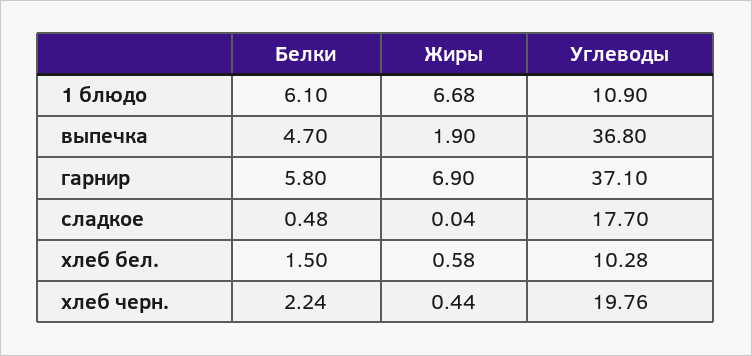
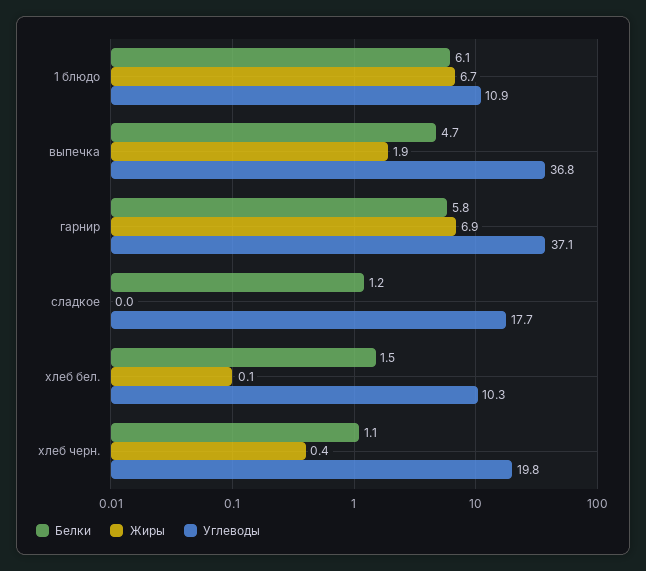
  {
    "Белки": {
      "1 блюдо": 6.1,
      "выпечка": 4.7,
      "гарнир": 5.8,
-     "сладкое": 0.48,
+     "сладкое": 1.2,
      "хлеб бел.": 1.5,
-     "хлеб черн.": 2.24
+     "хлеб черн.": 1.1
    },
    "Жиры": {
      "1 блюдо": 6.68,
      "выпечка": 1.9,
      "гарнир": 6.9,
      "сладкое": 0.04,
-     "хлеб бел.": 0.58,
+     "хлеб бел.": 0.1,
      "хлеб черн.": 0.44
    },
    "Углеводы": {
      "1 блюдо": 10.9,
      "выпечка": 36.8,
      "гарнир": 37.1,
      "сладкое": 17.7,
      "хлеб бел.": 10.28,
      "хлеб черн.": 19.76
    }
  }

